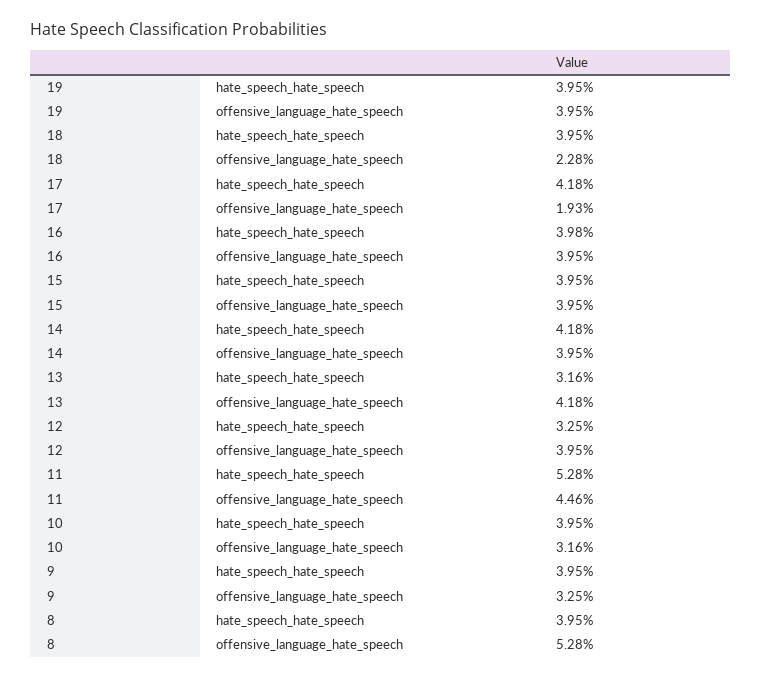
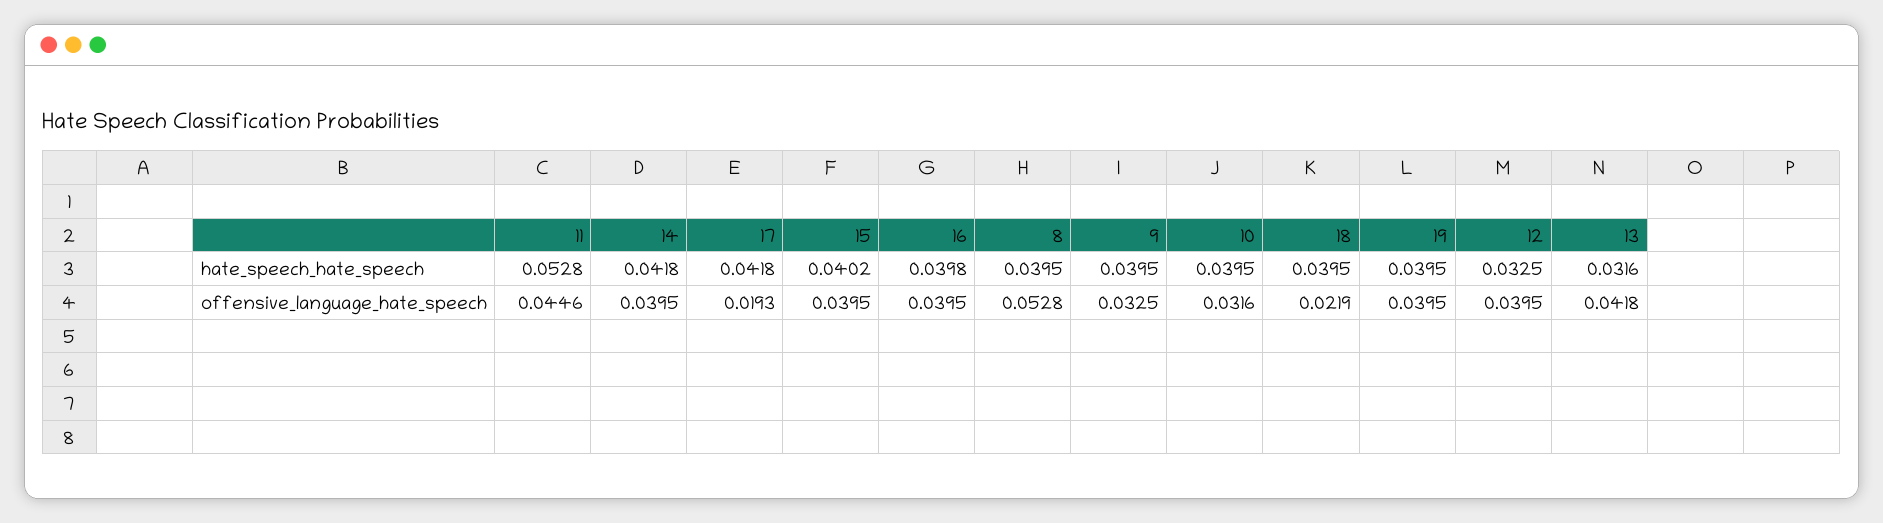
  {
    "19": {
      "hate_speech_hate_speech": 0.0395,
      "offensive_language_hate_speech": 0.0395
    },
    "18": {
      "hate_speech_hate_speech": 0.0395,
-     "offensive_language_hate_speech": 0.0228
+     "offensive_language_hate_speech": 0.0219
    },
    "17": {
      "hate_speech_hate_speech": 0.0418,
      "offensive_language_hate_speech": 0.0193
    },
    "16": {
      "hate_speech_hate_speech": 0.0398,
      "offensive_language_hate_speech": 0.0395
    },
    "15": {
-     "hate_speech_hate_speech": 0.0395,
+     "hate_speech_hate_speech": 0.0402,
      "offensive_language_hate_speech": 0.0395
    },
    "14": {
      "hate_speech_hate_speech": 0.0418,
      "offensive_language_hate_speech": 0.0395
    },
    "13": {
      "hate_speech_hate_speech": 0.0316,
      "offensive_language_hate_speech": 0.0418
    },
    "12": {
      "hate_speech_hate_speech": 0.0325,
      "offensive_language_hate_speech": 0.0395
    },
    "11": {
      "hate_speech_hate_speech": 0.0528,
      "offensive_language_hate_speech": 0.0446
    },
    "10": {
      "hate_speech_hate_speech": 0.0395,
      "offensive_language_hate_speech": 0.0316
    },
    "9": {
      "hate_speech_hate_speech": 0.0395,
      "offensive_language_hate_speech": 0.0325
    },
    "8": {
      "hate_speech_hate_speech": 0.0395,
      "offensive_language_hate_speech": 0.0528
    }
  }

